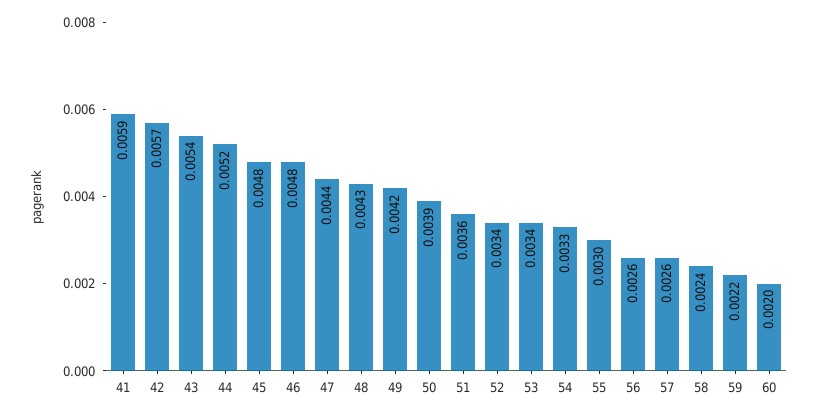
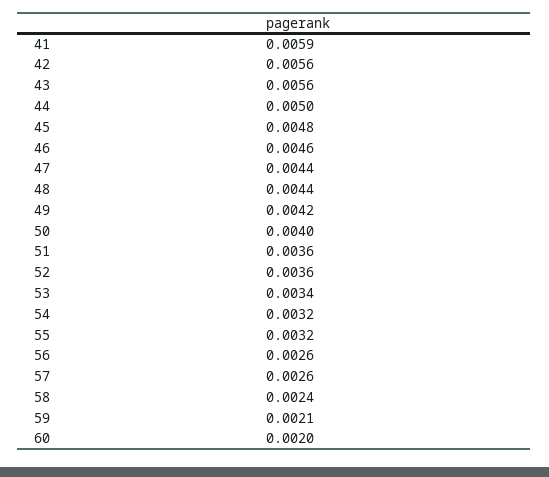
  {
    "41": 0.0059,
-   "42": 0.0057,
+   "42": 0.0056,
-   "43": 0.0054,
+   "43": 0.0056,
-   "44": 0.0052,
+   "44": 0.005,
    "45": 0.0048,
-   "46": 0.0048,
+   "46": 0.0046,
    "47": 0.0044,
-   "48": 0.0043,
+   "48": 0.0044,
    "49": 0.0042,
-   "50": 0.0039,
+   "50": 0.004,
    "51": 0.0036,
-   "52": 0.0034,
+   "52": 0.0036,
    "53": 0.0034,
-   "54": 0.0033,
+   "54": 0.0032,
-   "55": 0.003,
+   "55": 0.0032,
    "56": 0.0026,
    "57": 0.0026,
    "58": 0.0024,
-   "59": 0.0022,
+   "59": 0.0021,
    "60": 0.002
  }

